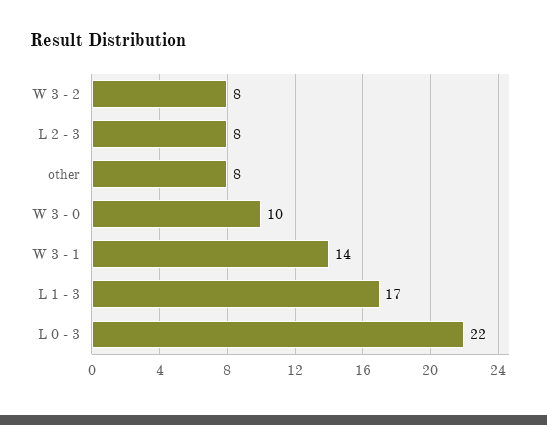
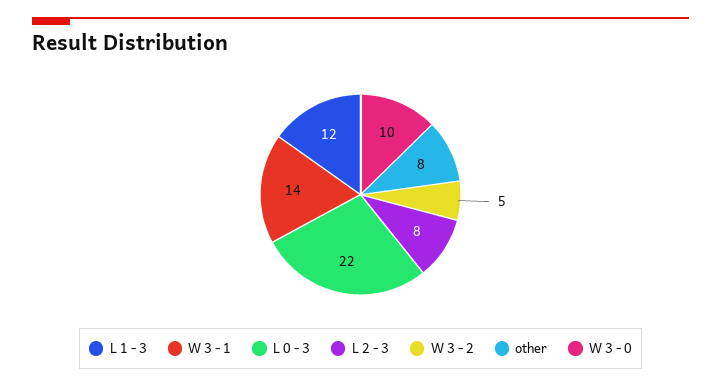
  {
-   "W 3 - 2": 8,
+   "W 3 - 2": 5,
    "L 2 - 3": 8,
    "other": 8,
    "W 3 - 0": 10,
    "W 3 - 1": 14,
-   "L 1 - 3": 17,
+   "L 1 - 3": 12,
    "L 0 - 3": 22
  }

